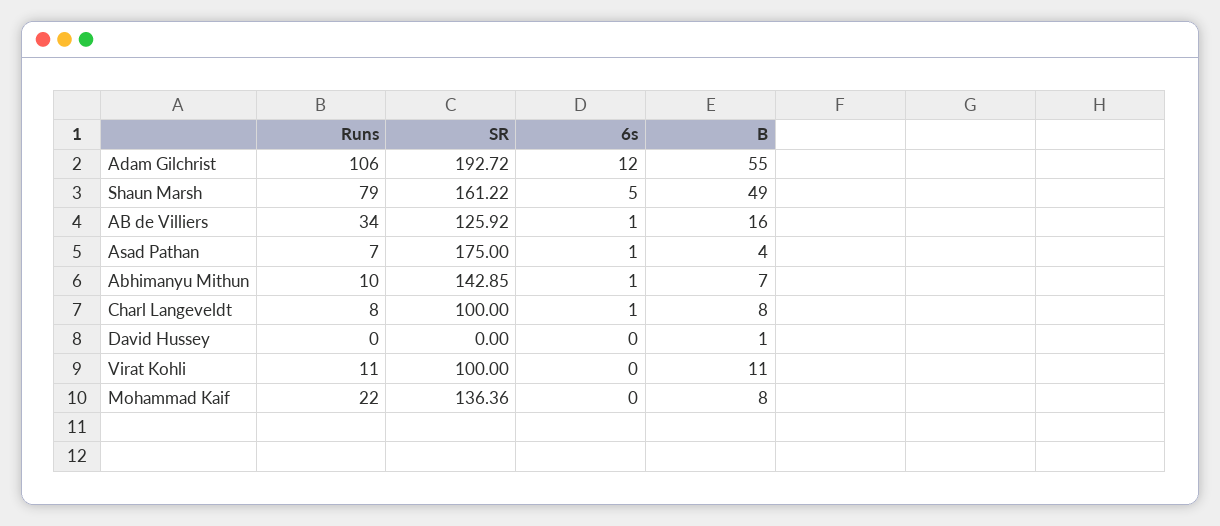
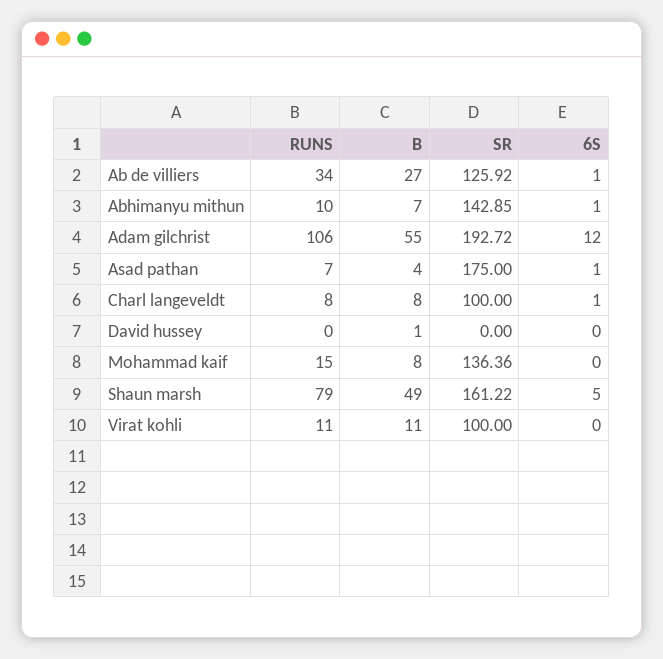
  {
    "Runs": {
      "Adam Gilchrist": 106,
      "Shaun Marsh": 79,
      "AB de Villiers": 34,
      "Asad Pathan": 7,
      "Abhimanyu Mithun": 10,
      "Charl Langeveldt": 8,
      "David Hussey": 0,
      "Virat Kohli": 11,
-     "Mohammad Kaif": 22
+     "Mohammad Kaif": 15
    },
    "SR": {
      "Adam Gilchrist": 192.72,
      "Shaun Marsh": 161.22,
      "AB de Villiers": 125.92,
      "Asad Pathan": 175,
      "Abhimanyu Mithun": 142.85,
      "Charl Langeveldt": 100,
      "David Hussey": 0,
      "Virat Kohli": 100,
      "Mohammad Kaif": 136.36
    },
    "6s": {
      "Adam Gilchrist": 12,
      "Shaun Marsh": 5,
      "AB de Villiers": 1,
      "Asad Pathan": 1,
      "Abhimanyu Mithun": 1,
      "Charl Langeveldt": 1,
      "David Hussey": 0,
      "Virat Kohli": 0,
      "Mohammad Kaif": 0
    },
    "B": {
      "Adam Gilchrist": 55,
      "Shaun Marsh": 49,
-     "AB de Villiers": 16,
+     "AB de Villiers": 27,
      "Asad Pathan": 4,
      "Abhimanyu Mithun": 7,
      "Charl Langeveldt": 8,
      "David Hussey": 1,
      "Virat Kohli": 11,
      "Mohammad Kaif": 8
    }
  }

